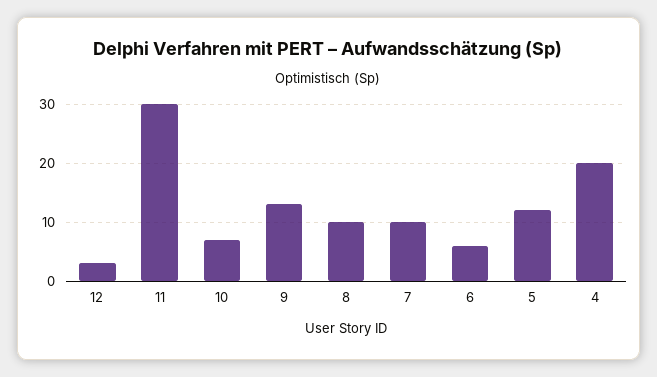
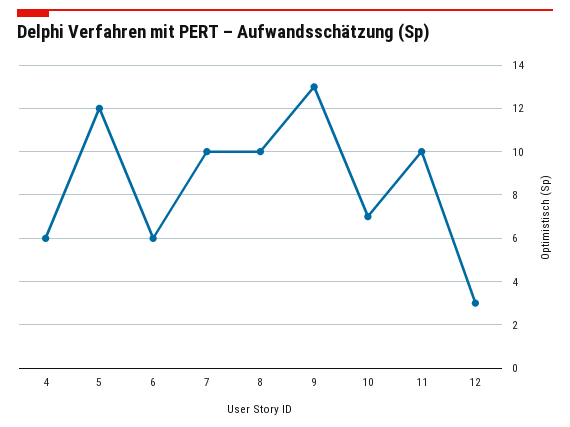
  {
    "12": 3,
-   "11": 30,
+   "11": 10,
    "10": 7,
    "9": 13,
    "8": 10,
    "7": 10,
    "6": 6,
    "5": 12,
-   "4": 20
+   "4": 6
  }

